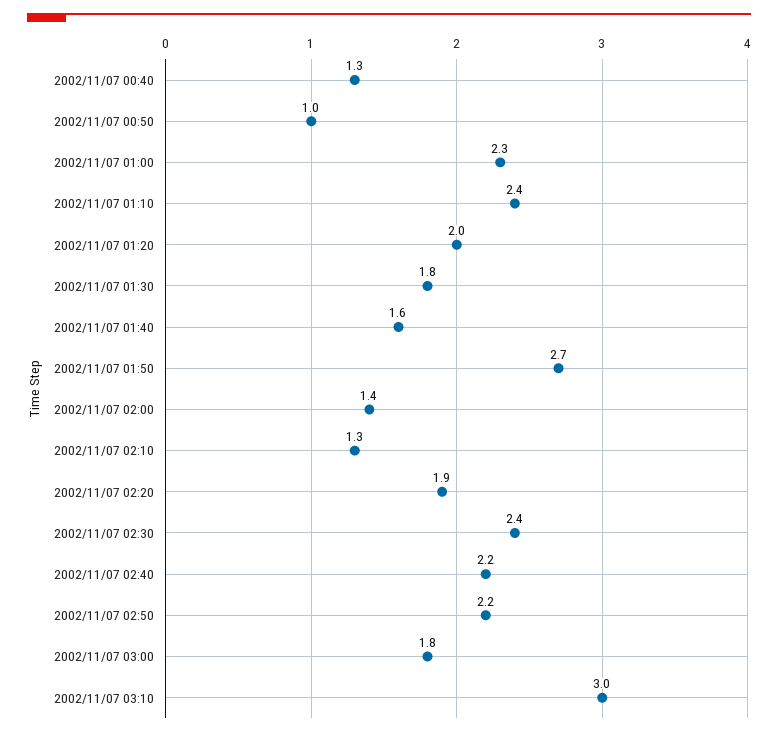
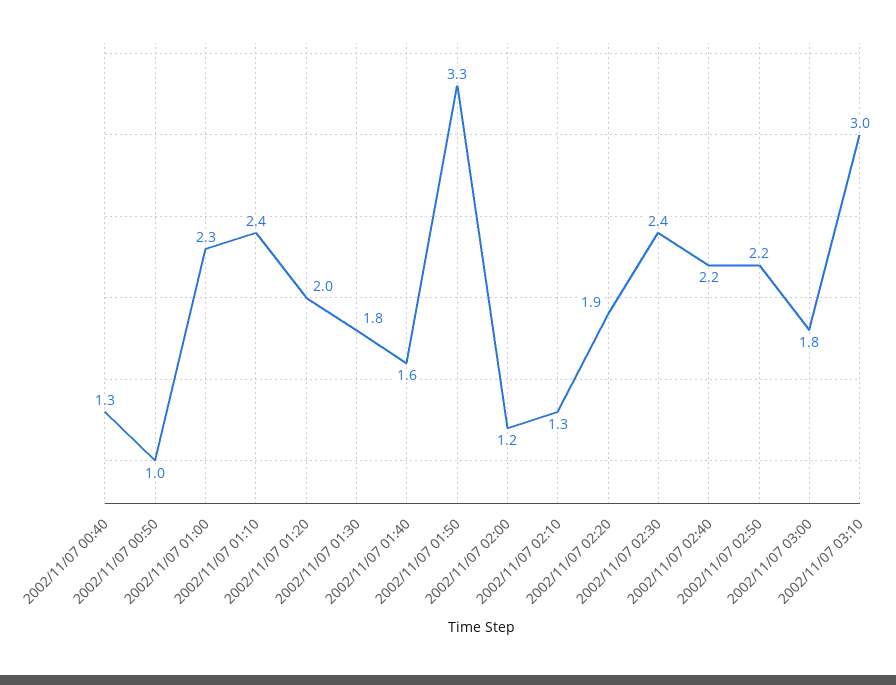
  {
    "2002/11/07 00:40": 1.3,
    "2002/11/07 00:50": 1,
    "2002/11/07 01:00": 2.3,
    "2002/11/07 01:10": 2.4,
    "2002/11/07 01:20": 2,
    "2002/11/07 01:30": 1.8,
    "2002/11/07 01:40": 1.6,
-   "2002/11/07 01:50": 2.7,
+   "2002/11/07 01:50": 3.3,
-   "2002/11/07 02:00": 1.4,
+   "2002/11/07 02:00": 1.2,
    "2002/11/07 02:10": 1.3,
    "2002/11/07 02:20": 1.9,
    "2002/11/07 02:30": 2.4,
    "2002/11/07 02:40": 2.2,
    "2002/11/07 02:50": 2.2,
    "2002/11/07 03:00": 1.8,
    "2002/11/07 03:10": 3
  }

